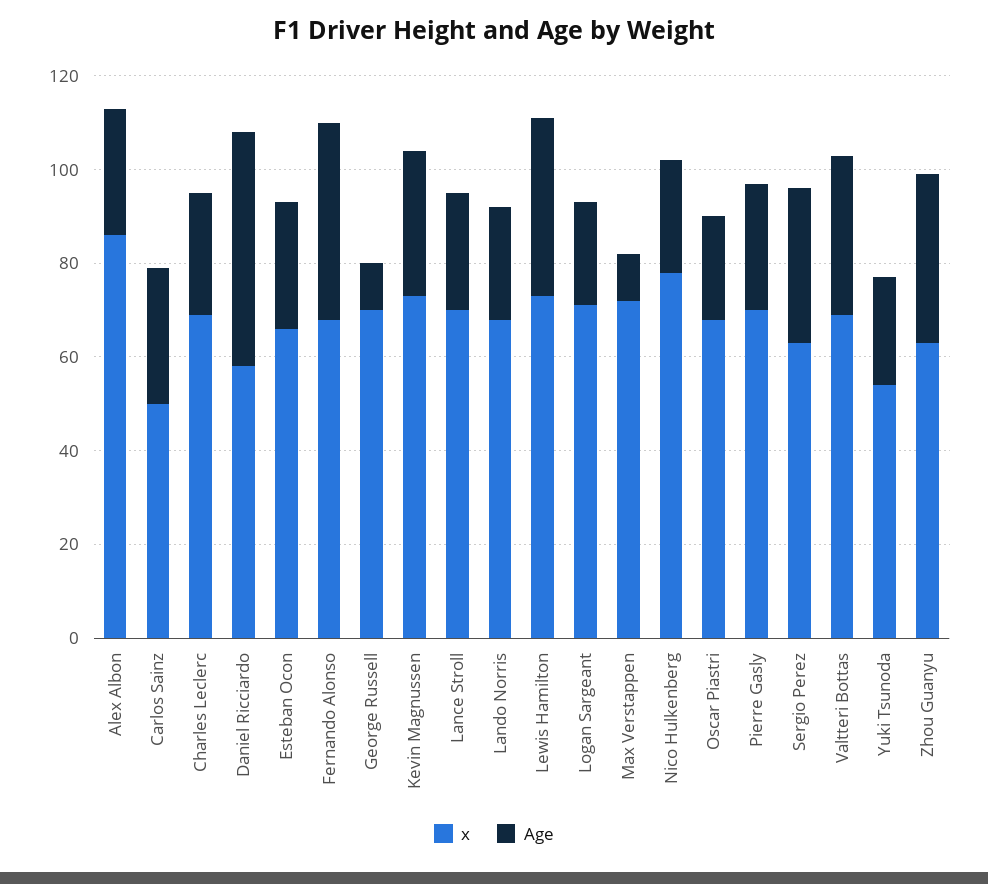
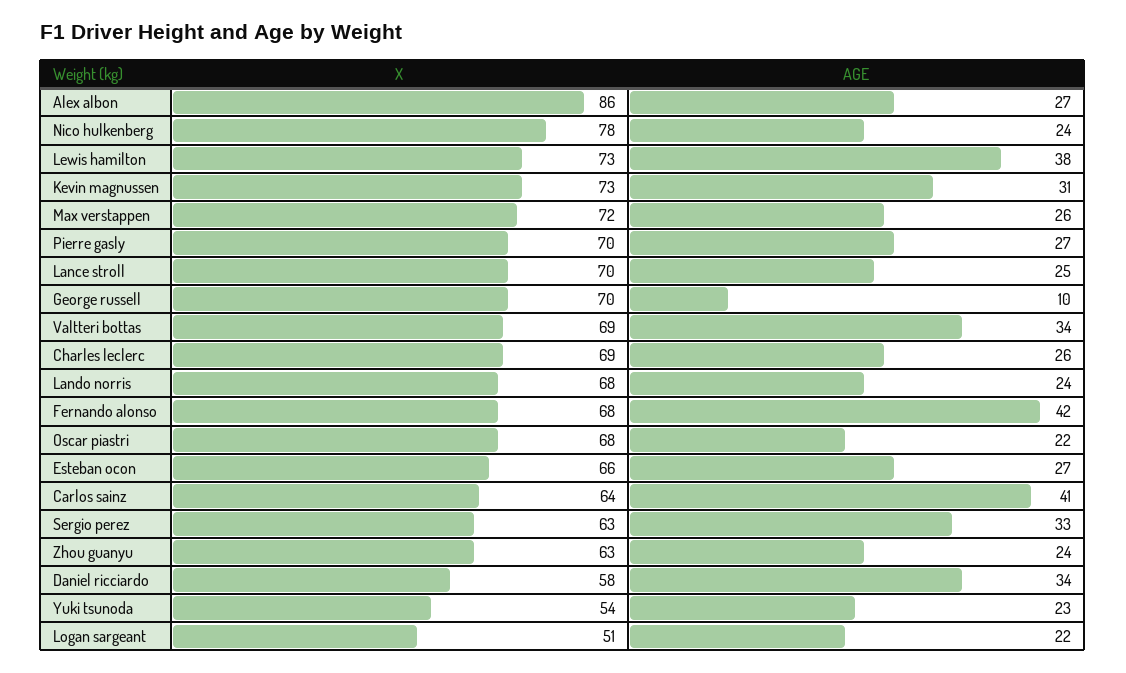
  {
    "x": {
      "Alex Albon": 86,
-     "Carlos Sainz": 50,
+     "Carlos Sainz": 64,
      "Charles Leclerc": 69,
      "Daniel Ricciardo": 58,
      "Esteban Ocon": 66,
      "Fernando Alonso": 68,
      "George Russell": 70,
      "Kevin Magnussen": 73,
      "Lance Stroll": 70,
      "Lando Norris": 68,
      "Lewis Hamilton": 73,
-     "Logan Sargeant": 70,
+     "Logan Sargeant": 51,
      "Max Verstappen": 72,
      "Nico Hulkenberg": 78,
      "Oscar Piastri": 68,
      "Pierre Gasly": 70,
      "Sergio Perez": 63,
      "Valtteri Bottas": 69,
      "Yuki Tsunoda": 54,
      "Zhou Guanyu": 63
    },
    "Age": {
      "Alex Albon": 27,
-     "Carlos Sainz": 30,
+     "Carlos Sainz": 41,
      "Charles Leclerc": 26,
-     "Daniel Ricciardo": 50,
+     "Daniel Ricciardo": 34,
      "Esteban Ocon": 27,
      "Fernando Alonso": 42,
      "George Russell": 10,
      "Kevin Magnussen": 31,
      "Lance Stroll": 25,
      "Lando Norris": 24,
      "Lewis Hamilton": 38,
      "Logan Sargeant": 22,
-     "Max Verstappen": 10,
+     "Max Verstappen": 26,
      "Nico Hulkenberg": 24,
      "Oscar Piastri": 22,
      "Pierre Gasly": 27,
      "Sergio Perez": 33,
      "Valtteri Bottas": 34,
      "Yuki Tsunoda": 23,
-     "Zhou Guanyu": 35
+     "Zhou Guanyu": 24
    }
  }

